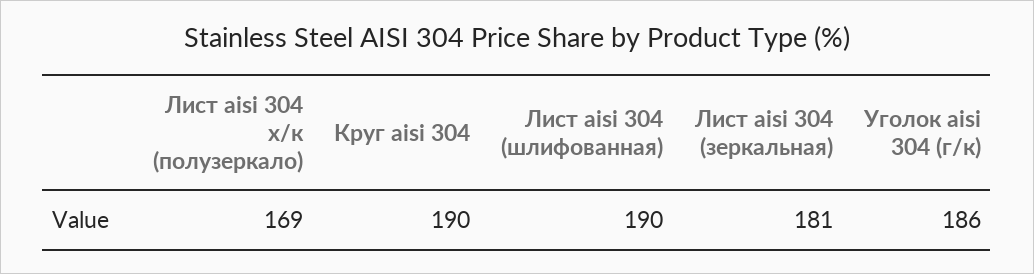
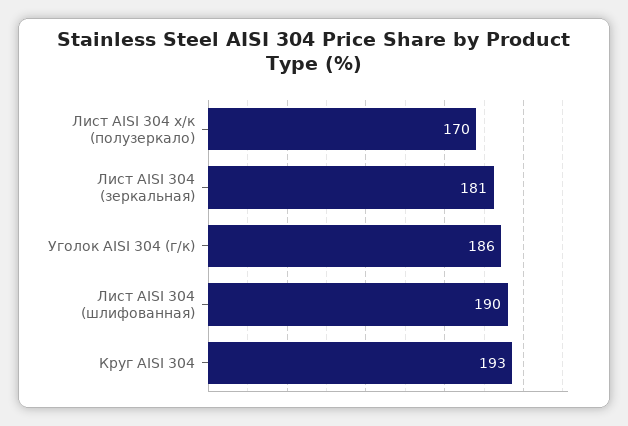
  {
-   "Лист aisi 304 х/к (полузеркало)": 169,
+   "Лист aisi 304 х/к (полузеркало)": 170,
-   "Круг aisi 304": 190,
+   "Круг aisi 304": 193,
    "Лист aisi 304 (шлифованная)": 190,
    "Лист aisi 304 (зеркальная)": 181,
    "Уголок aisi 304 (г/к)": 186
  }

